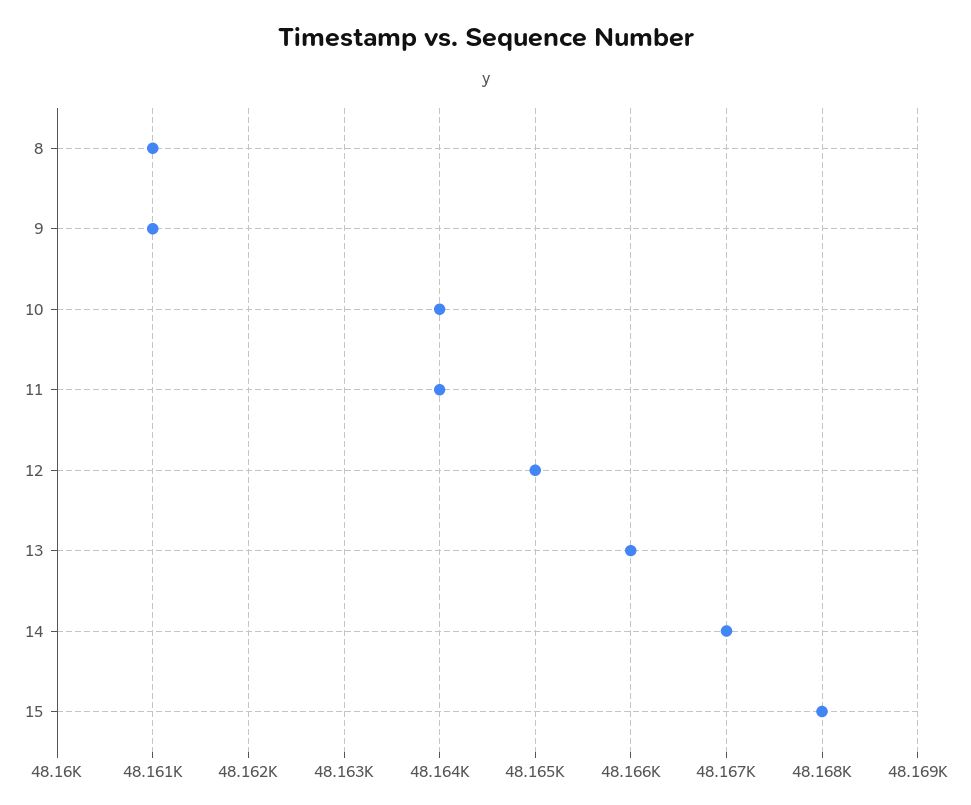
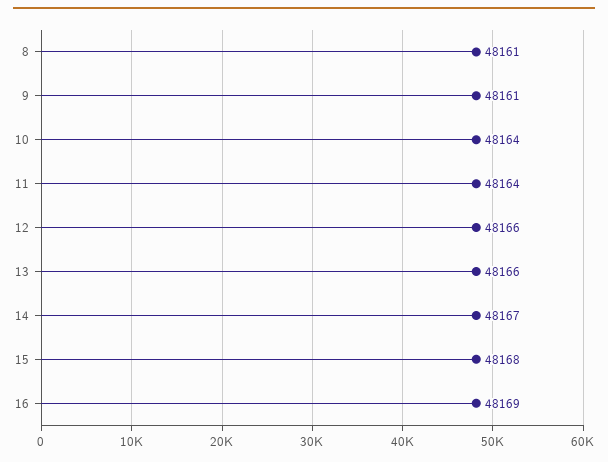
  {
    "8": 48161,
    "9": 48161,
    "10": 48164,
    "11": 48164,
-   "12": 48165,
+   "12": 48166,
    "13": 48166,
    "14": 48167,
-   "15": 48168
+   "15": 48168,
+   "16": 48169
  }

